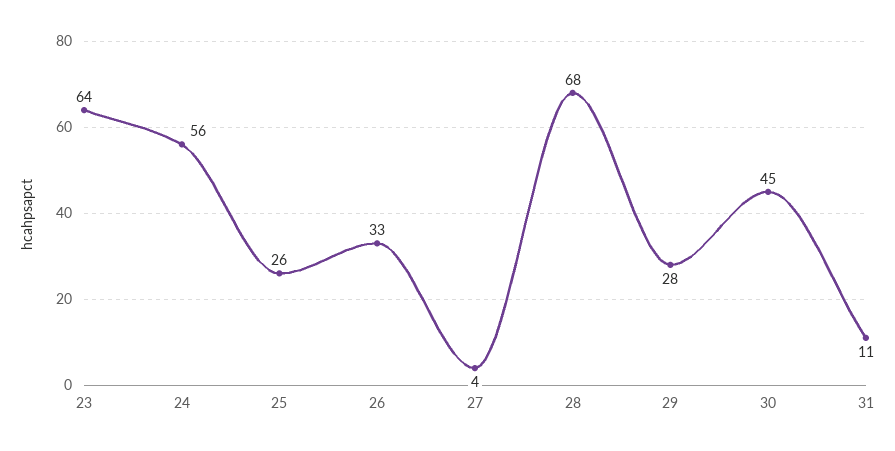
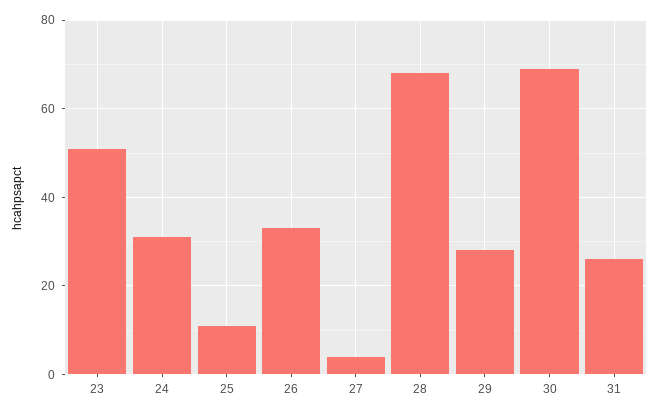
  {
-   "23": 64,
+   "23": 50,
-   "24": 56,
+   "24": 30,
-   "25": 26,
+   "25": 10,
    "26": 33,
    "27": 4,
    "28": 68,
    "29": 28,
-   "30": 45,
+   "30": 70,
-   "31": 11
+   "31": 25
  }

